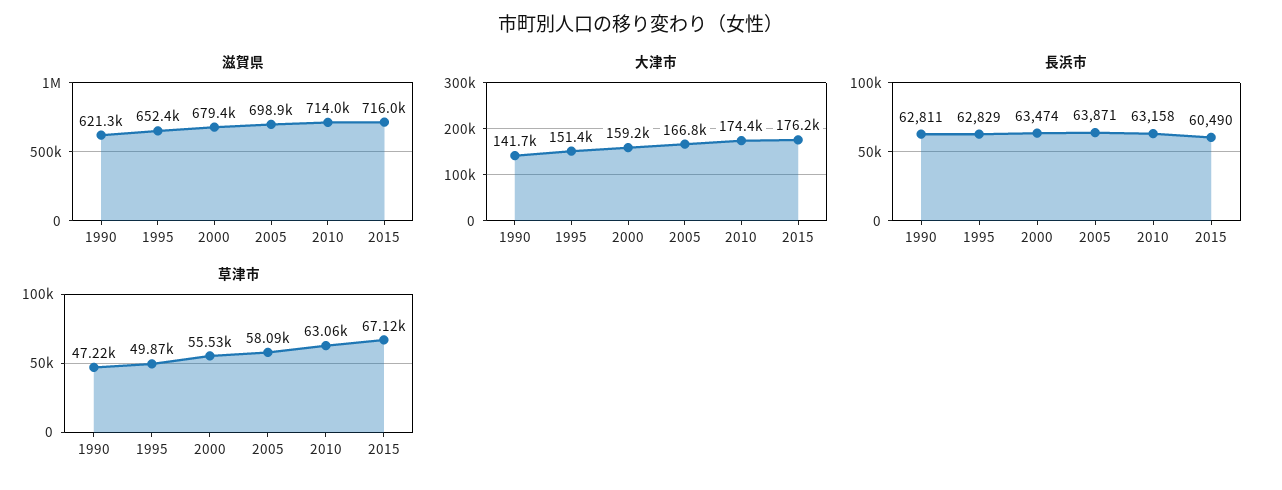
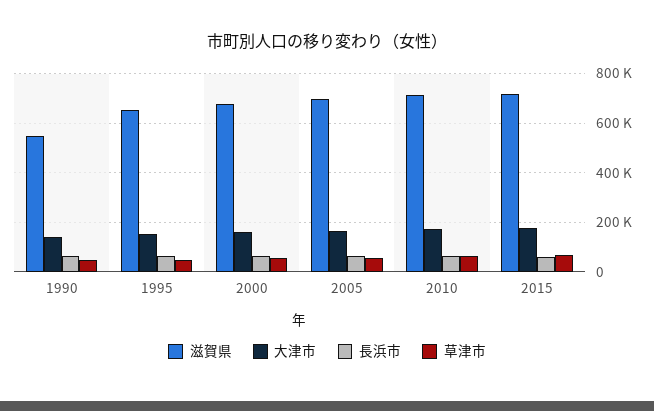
  {
    "滋賀県": {
-     "1990": 621300,
+     "1990": 550000,
      "1995": 652400,
      "2000": 679400,
      "2005": 698900,
      "2010": 714000,
      "2015": 716000
    },
    "大津市": {
      "1990": 141700,
      "1995": 151400,
      "2000": 159200,
      "2005": 166800,
      "2010": 174400,
      "2015": 176200
    },
    "長浜市": {
      "1990": 62811,
      "1995": 62829,
      "2000": 63474,
      "2005": 63871,
      "2010": 63158,
      "2015": 60490
    },
    "草津市": {
      "1990": 47220,
      "1995": 49870,
      "2000": 55530,
      "2005": 58090,
      "2010": 63060,
      "2015": 67120
    }
  }

